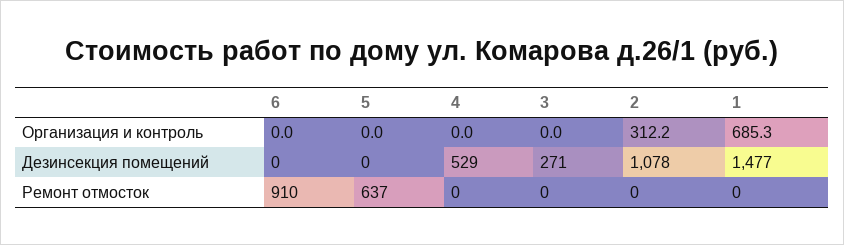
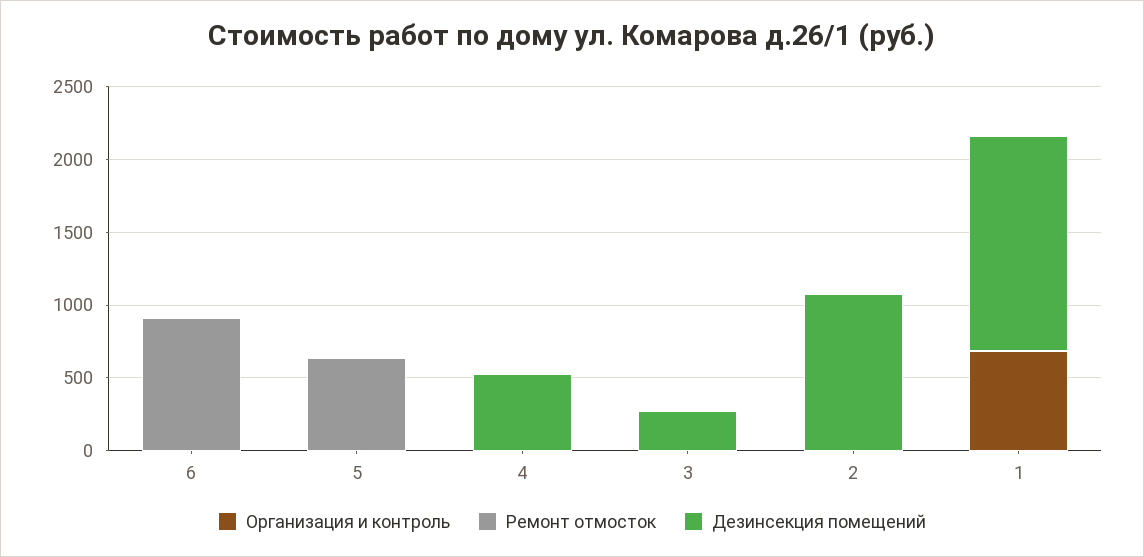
  {
    "Организация и контроль": {
      "6": 0,
      "5": 0,
      "4": 0,
      "3": 0,
-     "2": 312.2,
+     "2": 0,
      "1": 685.3
    },
    "Дезинсекция помещений": {
      "6": 0,
      "5": 0,
      "4": 529,
      "3": 271,
      "2": 1078,
      "1": 1477
    },
    "Ремонт отмосток": {
      "6": 910,
      "5": 637,
      "4": 0,
      "3": 0,
      "2": 0,
      "1": 0
    }
  }

